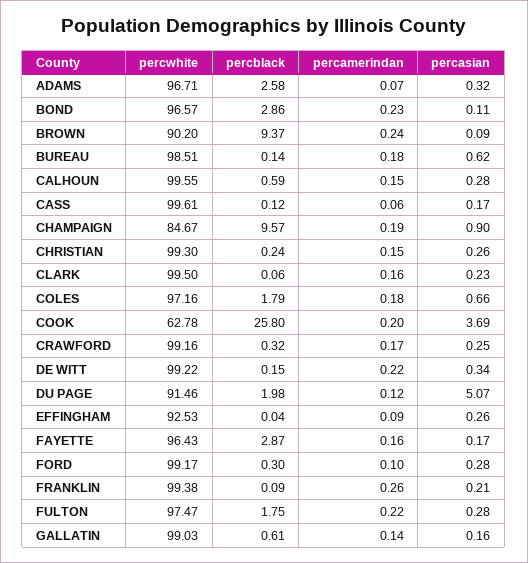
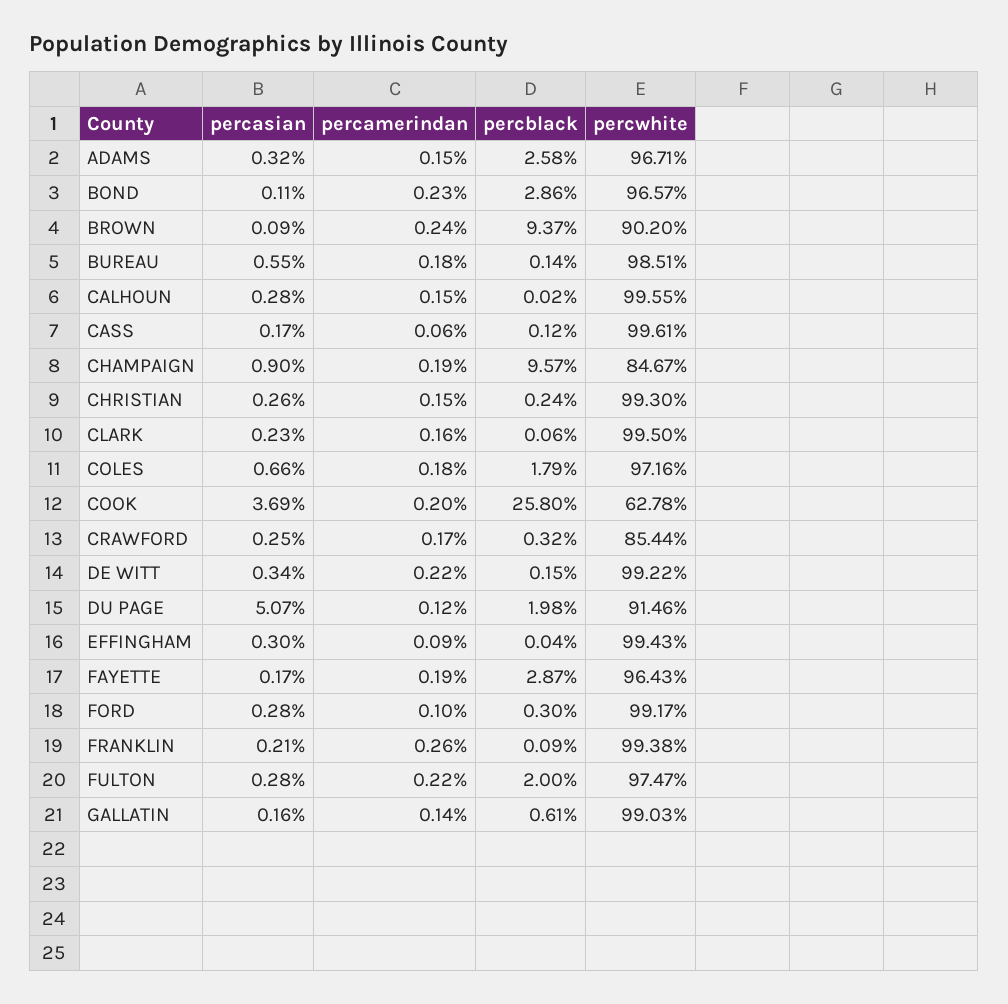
  {
    "percwhite": {
      "ADAMS": 96.71,
      "BOND": 96.57,
      "BROWN": 90.2,
      "BUREAU": 98.51,
      "CALHOUN": 99.55,
      "CASS": 99.61,
      "CHAMPAIGN": 84.67,
      "CHRISTIAN": 99.3,
      "CLARK": 99.5,
      "COLES": 97.16,
      "COOK": 62.78,
-     "CRAWFORD": 99.16,
+     "CRAWFORD": 85.44,
      "DE WITT": 99.22,
      "DU PAGE": 91.46,
-     "EFFINGHAM": 92.53,
+     "EFFINGHAM": 99.43,
      "FAYETTE": 96.43,
      "FORD": 99.17,
      "FRANKLIN": 99.38,
      "FULTON": 97.47,
      "GALLATIN": 99.03
    },
    "percblack": {
      "ADAMS": 2.58,
      "BOND": 2.86,
      "BROWN": 9.37,
      "BUREAU": 0.14,
-     "CALHOUN": 0.59,
+     "CALHOUN": 0.02,
      "CASS": 0.12,
      "CHAMPAIGN": 9.57,
      "CHRISTIAN": 0.24,
      "CLARK": 0.06,
      "COLES": 1.79,
      "COOK": 25.8,
      "CRAWFORD": 0.32,
      "DE WITT": 0.15,
      "DU PAGE": 1.98,
      "EFFINGHAM": 0.04,
      "FAYETTE": 2.87,
      "FORD": 0.3,
      "FRANKLIN": 0.09,
-     "FULTON": 1.75,
+     "FULTON": 2,
      "GALLATIN": 0.61
    },
    "percamerindan": {
-     "ADAMS": 0.07,
+     "ADAMS": 0.15,
      "BOND": 0.23,
      "BROWN": 0.24,
      "BUREAU": 0.18,
      "CALHOUN": 0.15,
      "CASS": 0.06,
      "CHAMPAIGN": 0.19,
      "CHRISTIAN": 0.15,
      "CLARK": 0.16,
      "COLES": 0.18,
      "COOK": 0.2,
      "CRAWFORD": 0.17,
      "DE WITT": 0.22,
      "DU PAGE": 0.12,
      "EFFINGHAM": 0.09,
-     "FAYETTE": 0.16,
+     "FAYETTE": 0.19,
      "FORD": 0.1,
      "FRANKLIN": 0.26,
      "FULTON": 0.22,
      "GALLATIN": 0.14
    },
    "percasian": {
      "ADAMS": 0.32,
      "BOND": 0.11,
      "BROWN": 0.09,
-     "BUREAU": 0.62,
+     "BUREAU": 0.55,
      "CALHOUN": 0.28,
      "CASS": 0.17,
      "CHAMPAIGN": 0.9,
      "CHRISTIAN": 0.26,
      "CLARK": 0.23,
      "COLES": 0.66,
      "COOK": 3.69,
      "CRAWFORD": 0.25,
      "DE WITT": 0.34,
      "DU PAGE": 5.07,
-     "EFFINGHAM": 0.26,
+     "EFFINGHAM": 0.3,
      "FAYETTE": 0.17,
      "FORD": 0.28,
      "FRANKLIN": 0.21,
      "FULTON": 0.28,
      "GALLATIN": 0.16
    }
  }

